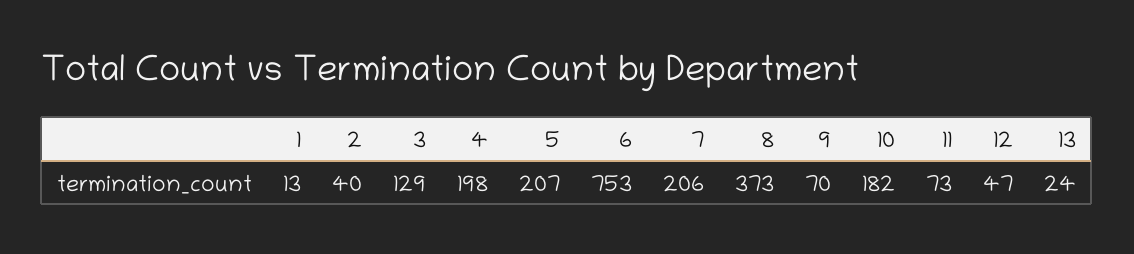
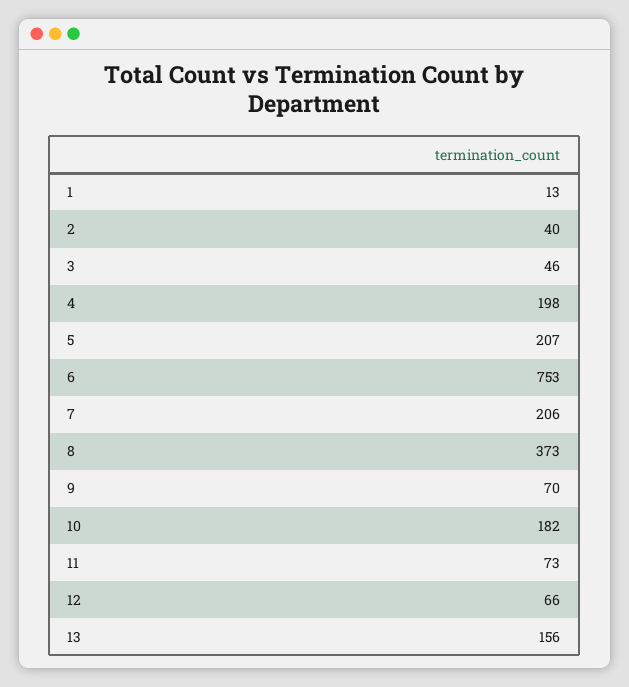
  {
    "1": 13,
    "2": 40,
-   "3": 129,
+   "3": 46,
    "4": 198,
    "5": 207,
    "6": 753,
    "7": 206,
    "8": 373,
    "9": 70,
    "10": 182,
    "11": 73,
-   "12": 47,
+   "12": 66,
-   "13": 24
+   "13": 156
  }

